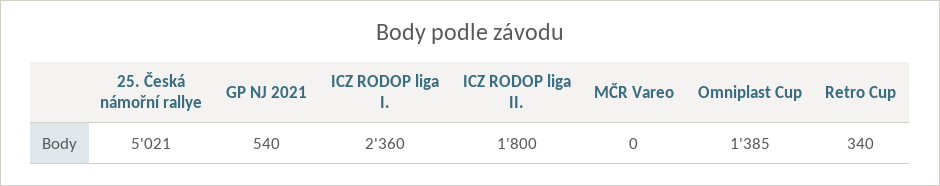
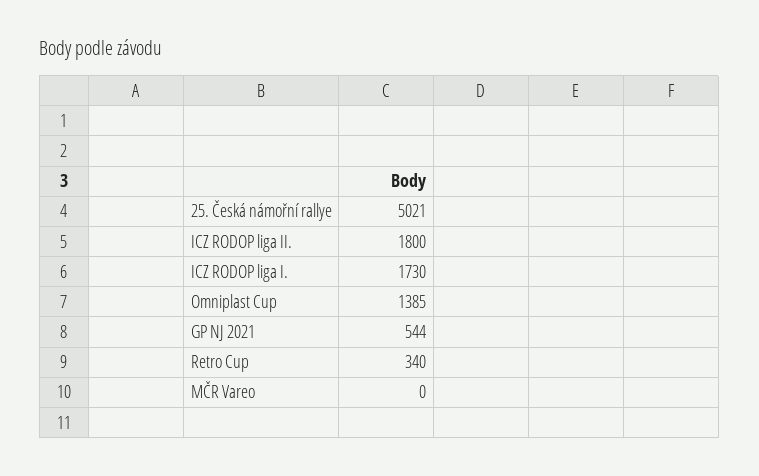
  {
    "25. Česká námořní rallye": 5021,
-   "GP NJ 2021": 540,
+   "GP NJ 2021": 544,
-   "ICZ RODOP liga I.": 2360,
+   "ICZ RODOP liga I.": 1730,
    "ICZ RODOP liga II.": 1800,
    "MČR Vareo": 0,
    "Omniplast Cup": 1385,
    "Retro Cup": 340
  }

